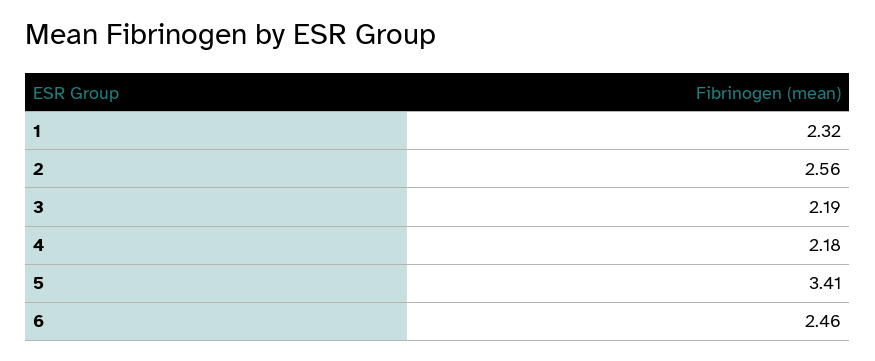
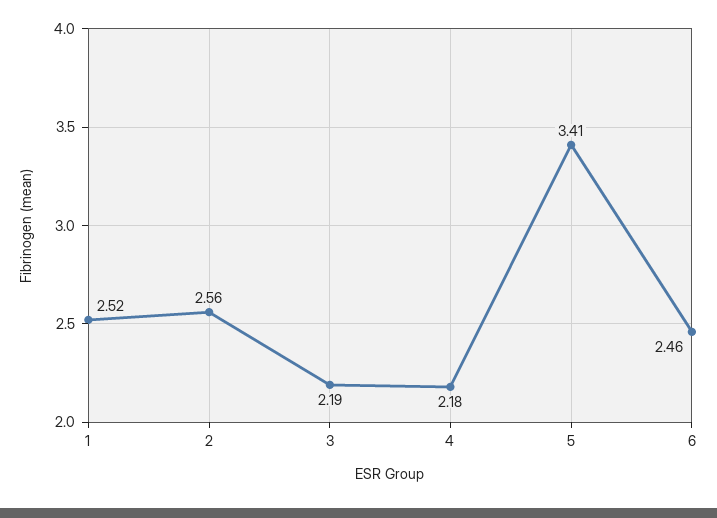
  {
-   "1": 2.32,
+   "1": 2.52,
    "2": 2.56,
    "3": 2.19,
    "4": 2.18,
    "5": 3.41,
    "6": 2.46
  }

